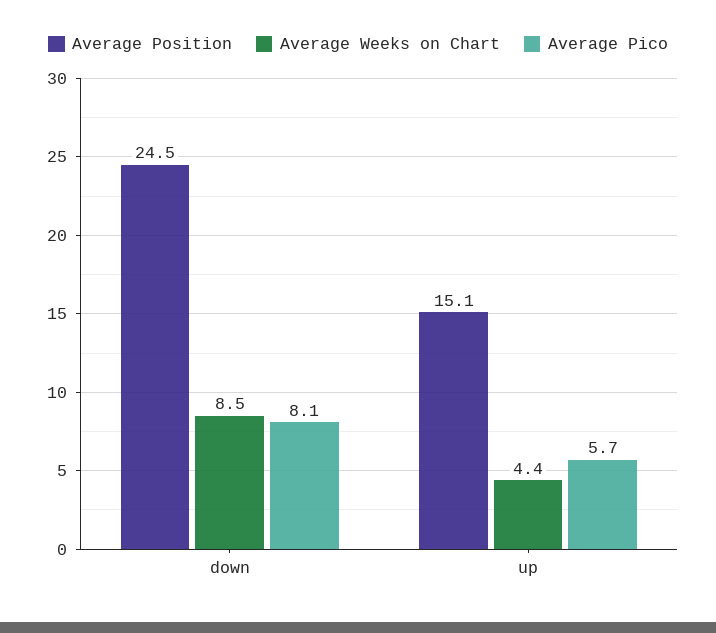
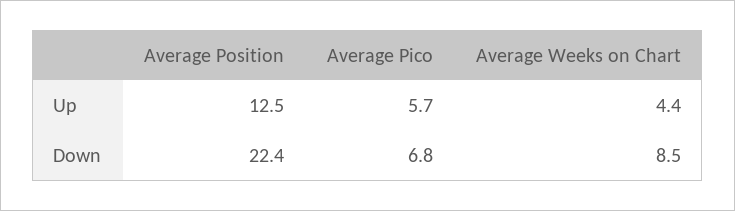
  {
    "Average Position": {
-     "down": 24.5,
+     "down": 22.4,
-     "up": 15.1
+     "up": 12.5
    },
    "Average Weeks on Chart": {
      "down": 8.5,
      "up": 4.4
    },
    "Average Pico": {
-     "down": 8.1,
+     "down": 6.8,
      "up": 5.7
    }
  }

